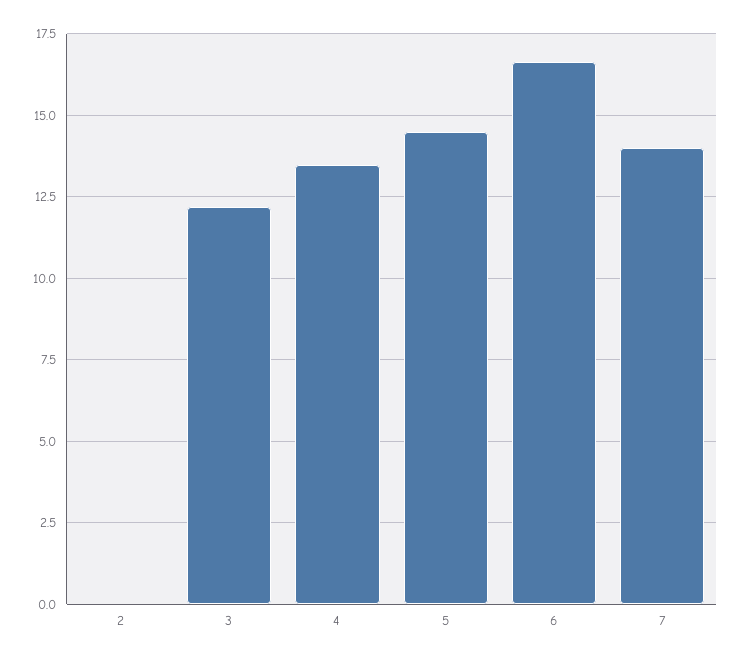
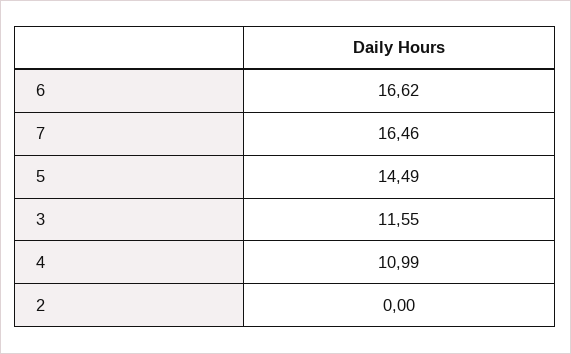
  {
    "2": 0,
-   "3": 12.25,
+   "3": 11.55,
-   "4": 13.5,
+   "4": 10.99,
    "5": 14.49,
    "6": 16.62,
-   "7": 14
+   "7": 16.46
  }

